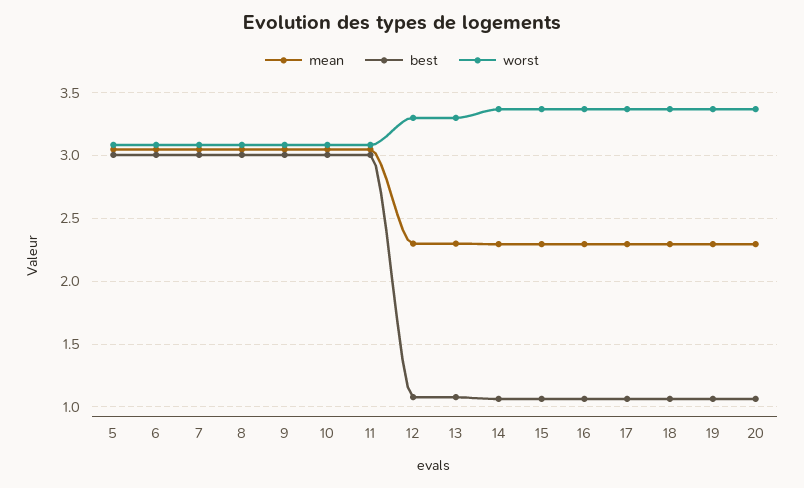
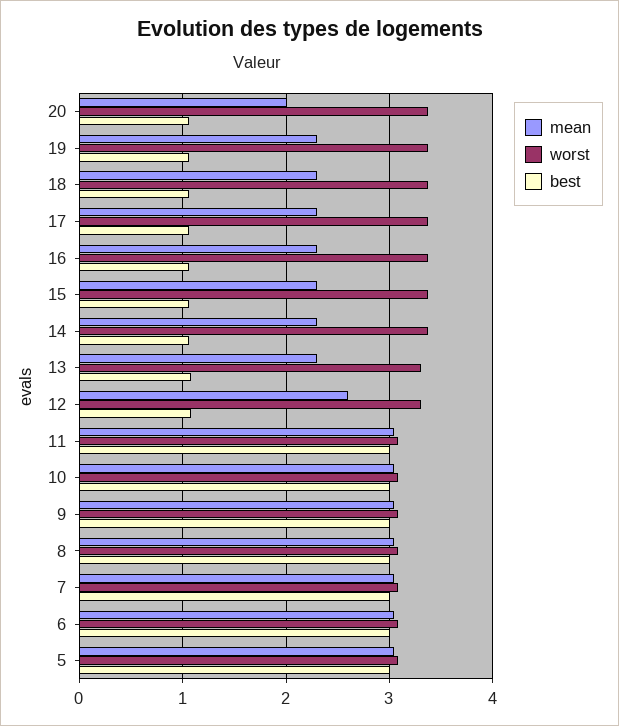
  {
    "mean": {
      "5": 3.05,
      "6": 3.05,
      "7": 3.05,
      "8": 3.05,
      "9": 3.05,
      "10": 3.05,
      "11": 3.05,
-     "12": 2.3,
+     "12": 2.6,
      "13": 2.3,
      "14": 2.3,
      "15": 2.3,
      "16": 2.3,
      "17": 2.3,
      "18": 2.3,
      "19": 2.3,
-     "20": 2.3
+     "20": 2
    },
    "best": {
      "5": 3,
      "6": 3,
      "7": 3,
      "8": 3,
      "9": 3,
      "10": 3,
      "11": 3,
      "12": 1.1,
      "13": 1.1,
      "14": 1.05,
      "15": 1.05,
      "16": 1.05,
      "17": 1.05,
      "18": 1.05,
      "19": 1.05,
      "20": 1.05
    },
    "worst": {
      "5": 3.1,
      "6": 3.1,
      "7": 3.1,
      "8": 3.1,
      "9": 3.1,
      "10": 3.1,
      "11": 3.1,
      "12": 3.3,
      "13": 3.3,
      "14": 3.35,
      "15": 3.35,
      "16": 3.35,
      "17": 3.35,
      "18": 3.35,
      "19": 3.35,
      "20": 3.35
    }
  }

